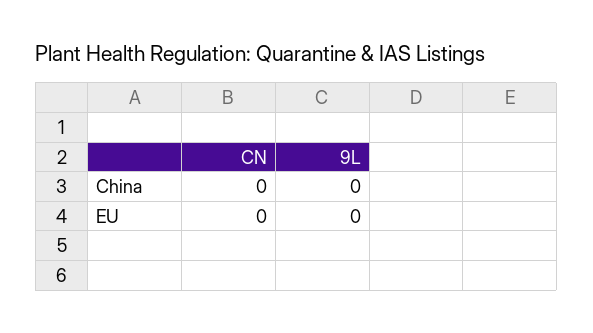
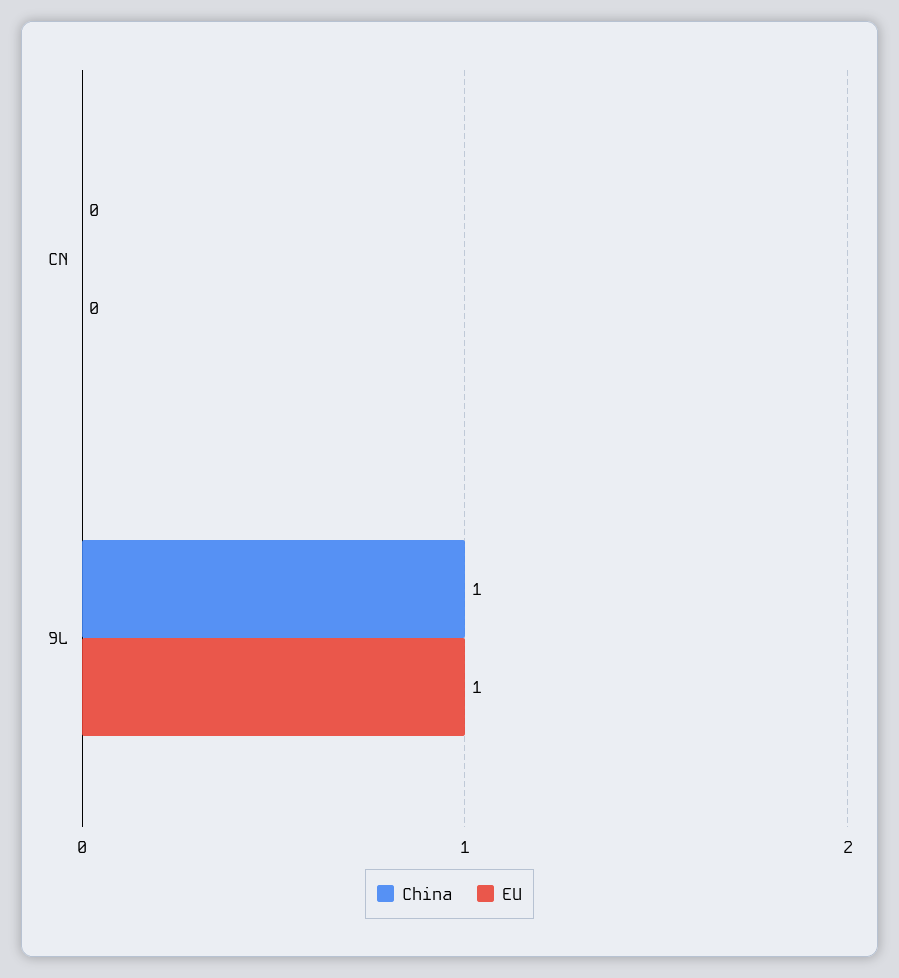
  {
    "China": {
      "CN": 0,
-     "9L": 0
+     "9L": 1
    },
    "EU": {
      "CN": 0,
-     "9L": 0
+     "9L": 1
    }
  }

